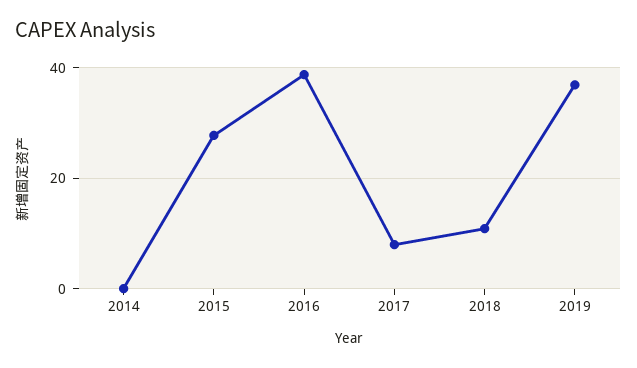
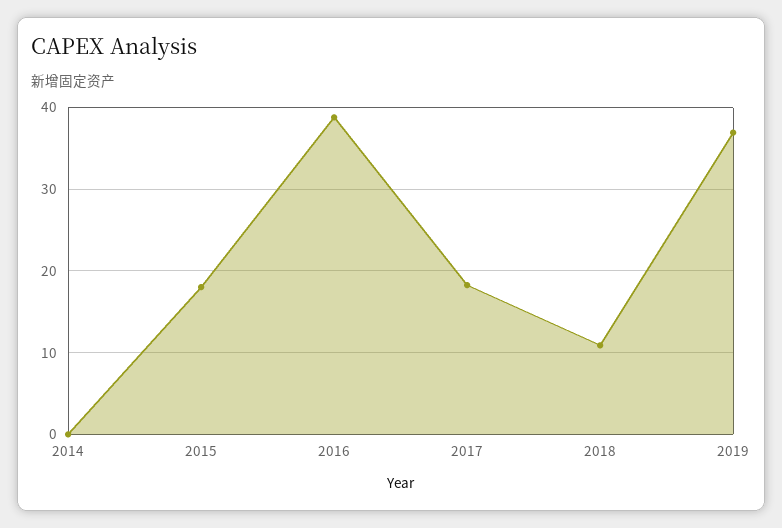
  {
    "2014": 0,
-   "2015": 28,
+   "2015": 18,
    "2016": 39,
-   "2017": 8,
+   "2017": 18,
    "2018": 11,
    "2019": 37
  }

